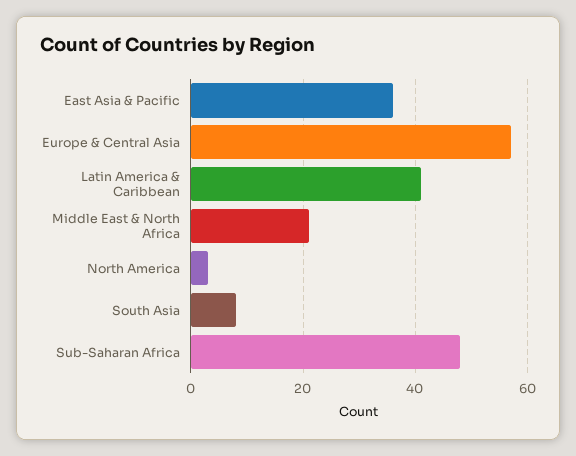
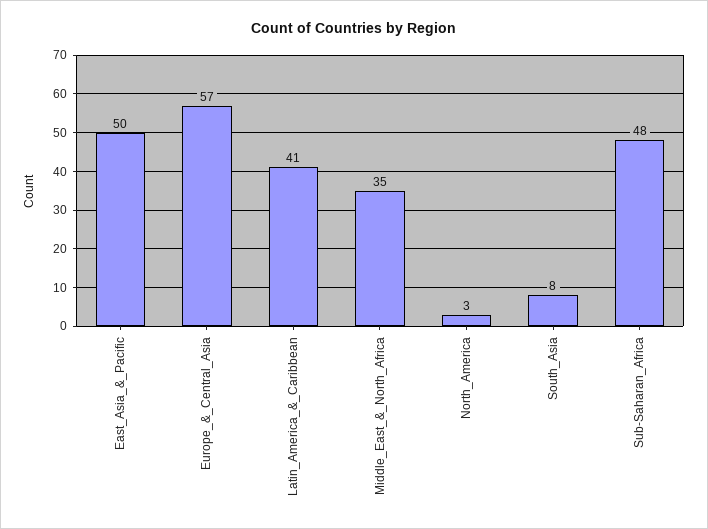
  {
-   "East Asia & Pacific": 35,
+   "East Asia & Pacific": 50,
    "Europe & Central Asia": 57,
    "Latin America & Caribbean": 41,
-   "Middle East & North Africa": 20,
+   "Middle East & North Africa": 35,
    "North America": 3,
    "South Asia": 8,
    "Sub-Saharan Africa": 48
  }

